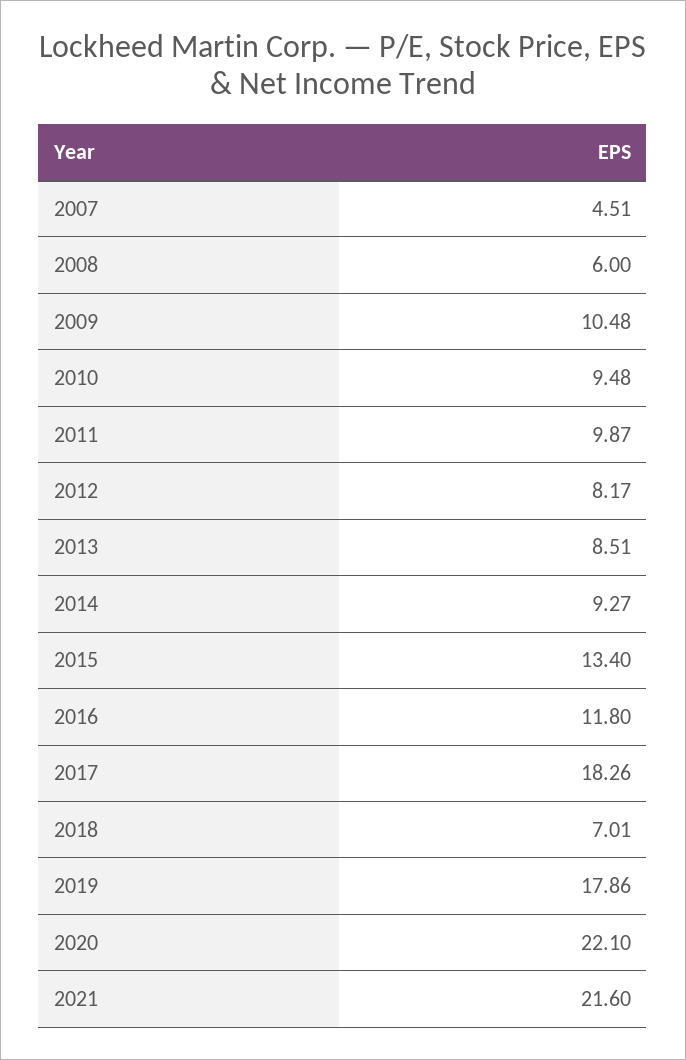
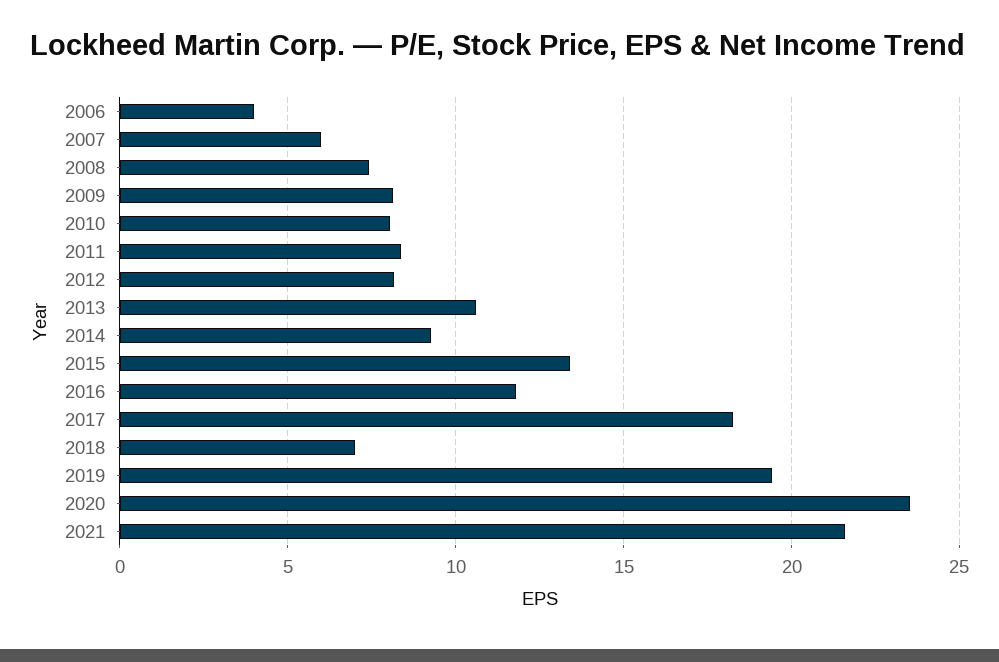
  {
-   "2007": 4.51,
+   "2007": 6,
-   "2008": 6,
+   "2008": 7.5,
-   "2009": 10.48,
+   "2009": 8,
-   "2010": 9.48,
+   "2010": 8,
-   "2011": 9.87,
+   "2011": 8.5,
    "2012": 8.17,
-   "2013": 8.51,
+   "2013": 10.5,
    "2014": 9.27,
    "2015": 13.4,
    "2016": 11.8,
    "2017": 18.26,
    "2018": 7.01,
-   "2019": 17.86,
+   "2019": 19.5,
-   "2020": 22.1,
+   "2020": 23.5,
-   "2021": 21.6
+   "2021": 21.6,
+   "2006": 4
  }

